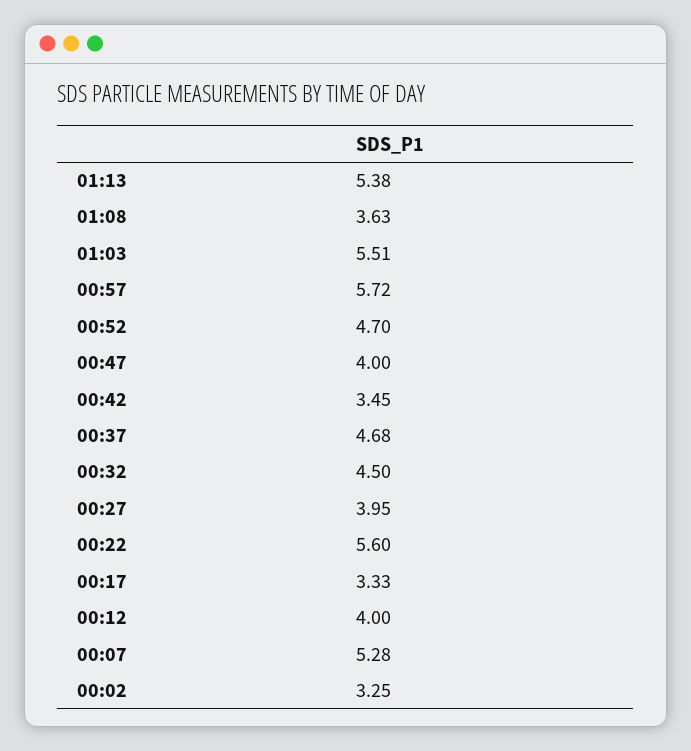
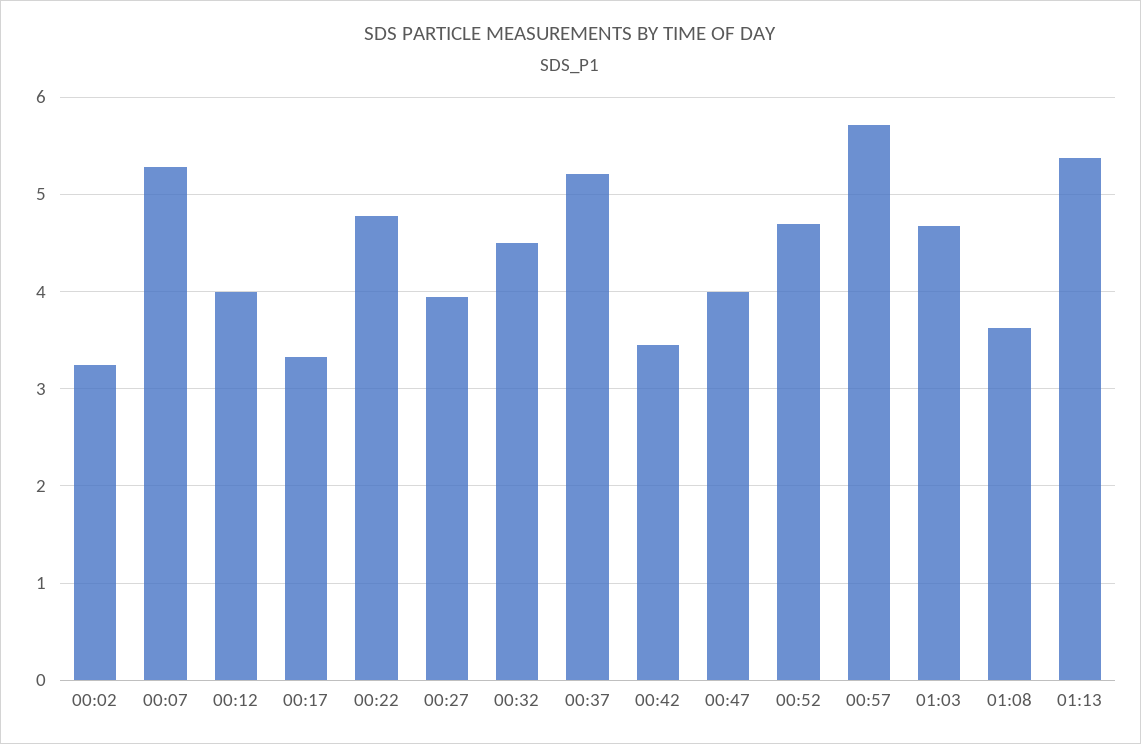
  {
    "01:13": 5.38,
    "01:08": 3.63,
-   "01:03": 5.51,
+   "01:03": 4.7,
    "00:57": 5.72,
    "00:52": 4.7,
    "00:47": 4,
    "00:42": 3.45,
-   "00:37": 4.68,
+   "00:37": 5.2,
    "00:32": 4.5,
    "00:27": 3.95,
-   "00:22": 5.6,
+   "00:22": 4.8,
    "00:17": 3.33,
    "00:12": 4,
    "00:07": 5.28,
    "00:02": 3.25
  }

